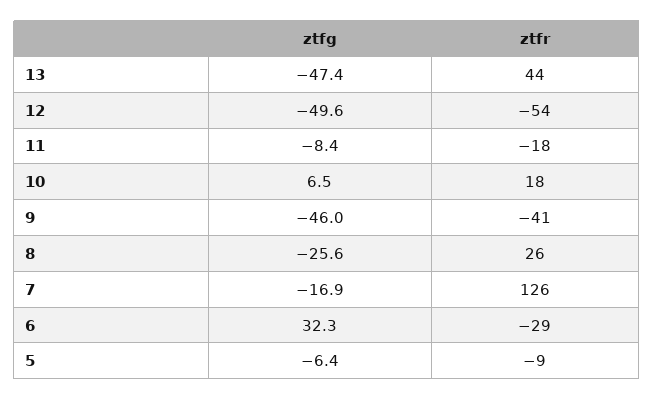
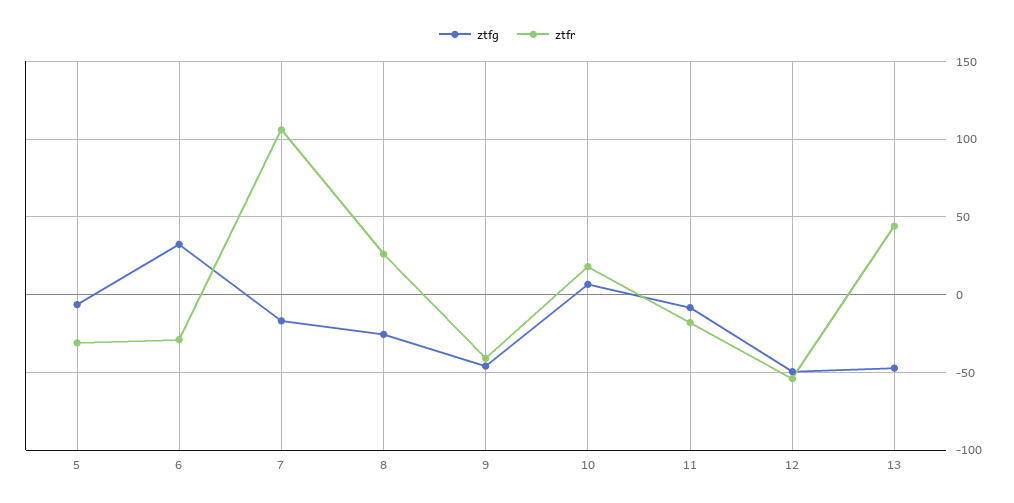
  {
    "ztfg": {
      "13": -47.4,
      "12": -49.6,
      "11": -8.4,
      "10": 6.5,
      "9": -46,
      "8": -25.6,
      "7": -16.9,
      "6": 32.3,
      "5": -6.4
    },
    "ztfr": {
      "13": 44,
      "12": -54,
      "11": -18,
      "10": 18,
      "9": -41,
      "8": 26,
-     "7": 126,
+     "7": 105,
      "6": -29,
-     "5": -9
+     "5": -30
    }
  }

